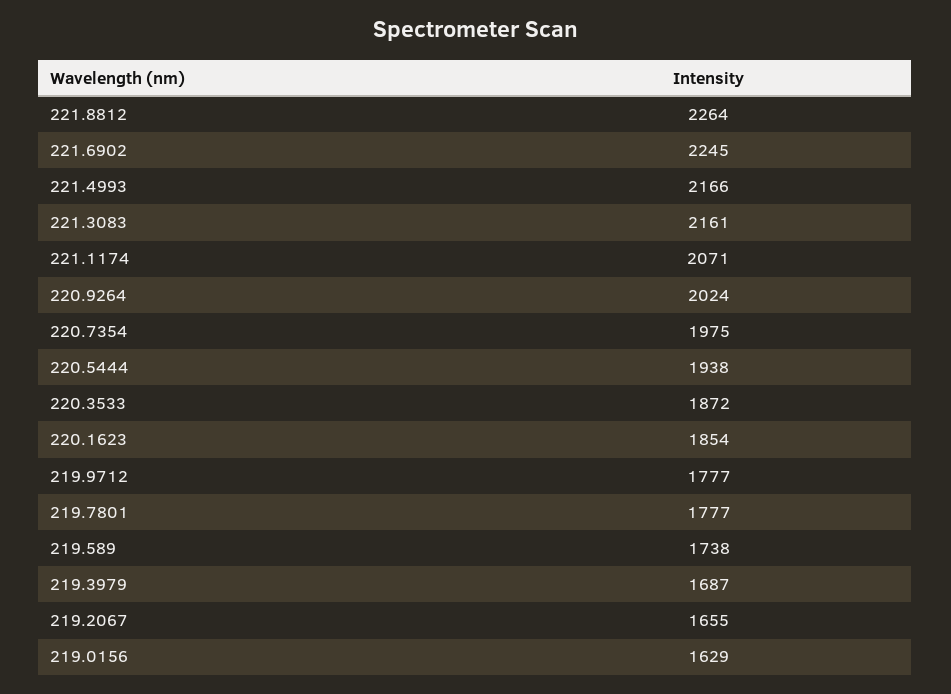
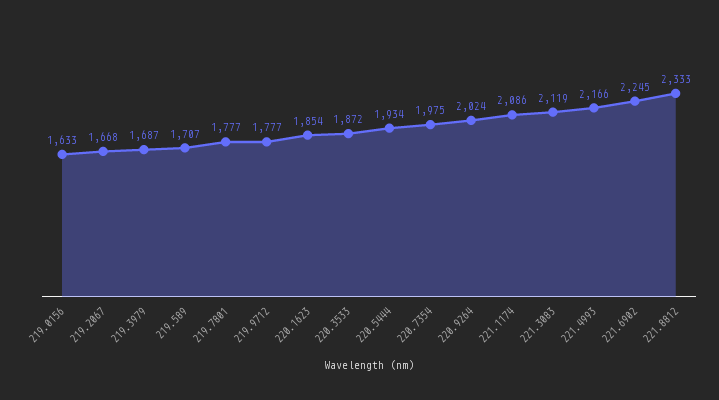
  {
-   "221.8812": 2264,
+   "221.8812": 2333,
    "221.6902": 2245,
    "221.4993": 2166,
-   "221.3083": 2161,
+   "221.3083": 2119,
-   "221.1174": 2071,
+   "221.1174": 2086,
    "220.9264": 2024,
    "220.7354": 1975,
-   "220.5444": 1938,
+   "220.5444": 1934,
    "220.3533": 1872,
    "220.1623": 1854,
    "219.9712": 1777,
    "219.7801": 1777,
-   "219.589": 1738,
+   "219.589": 1707,
    "219.3979": 1687,
-   "219.2067": 1655,
+   "219.2067": 1668,
-   "219.0156": 1629
+   "219.0156": 1633
  }

